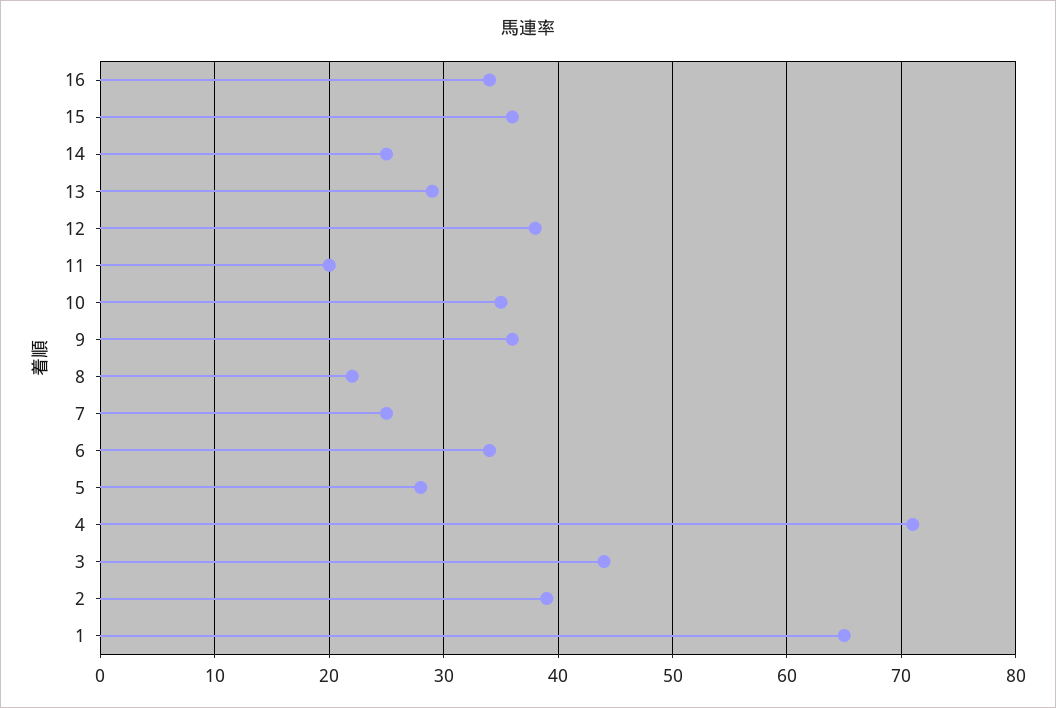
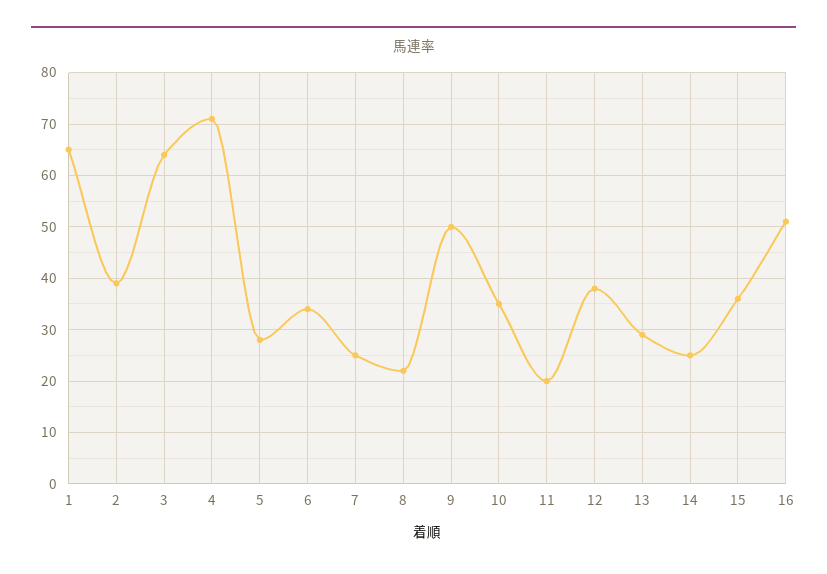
  {
-   "16": 34,
+   "16": 50,
    "15": 36,
    "14": 25,
    "13": 29,
    "12": 38,
    "11": 20,
    "10": 35,
-   "9": 36,
+   "9": 50,
    "8": 22,
    "7": 25,
    "6": 34,
    "5": 28,
    "4": 71,
-   "3": 44,
+   "3": 65,
    "2": 39,
    "1": 65
  }

